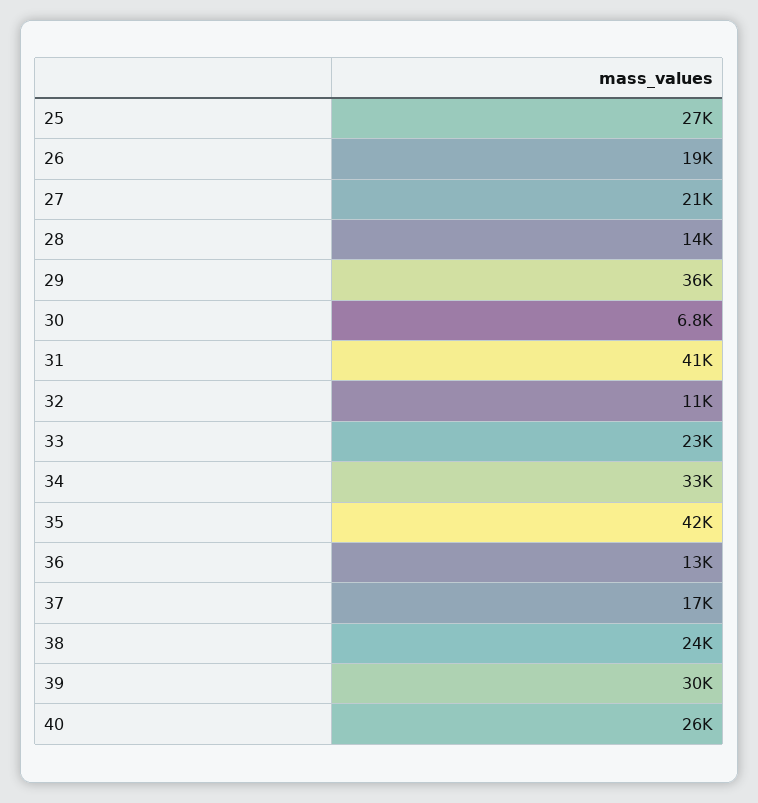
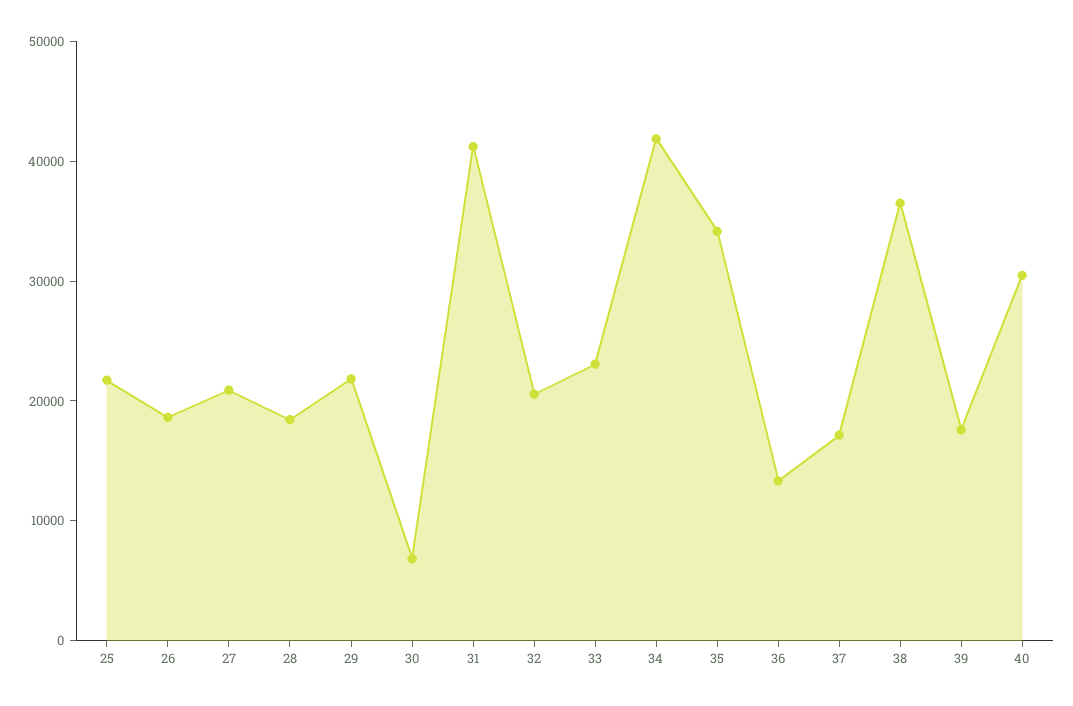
  {
-   "25": 27000,
+   "25": 22000,
    "26": 19000,
    "27": 21000,
-   "28": 14000,
+   "28": 18000,
-   "29": 36000,
+   "29": 22000,
    "30": 6800,
    "31": 41000,
-   "32": 11000,
+   "32": 20000,
    "33": 23000,
-   "34": 33000,
+   "34": 42000,
-   "35": 42000,
+   "35": 34000,
    "36": 13000,
    "37": 17000,
-   "38": 24000,
+   "38": 36000,
-   "39": 30000,
+   "39": 18000,
-   "40": 26000
+   "40": 30000
  }

